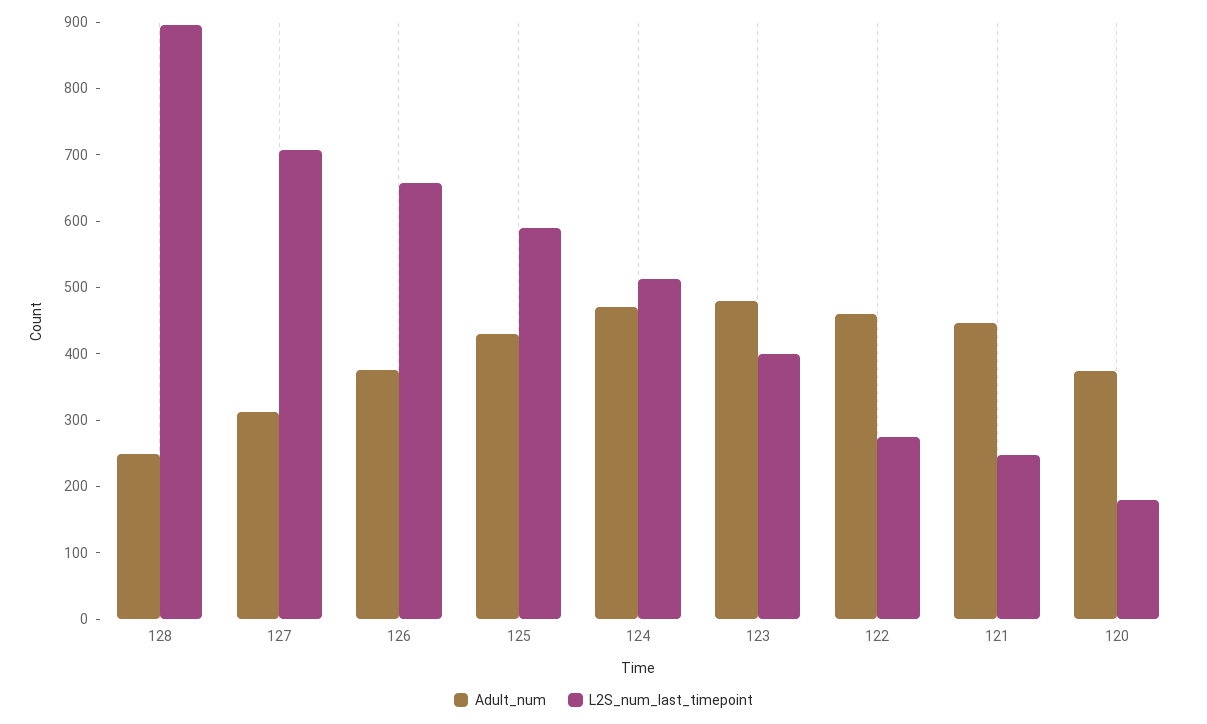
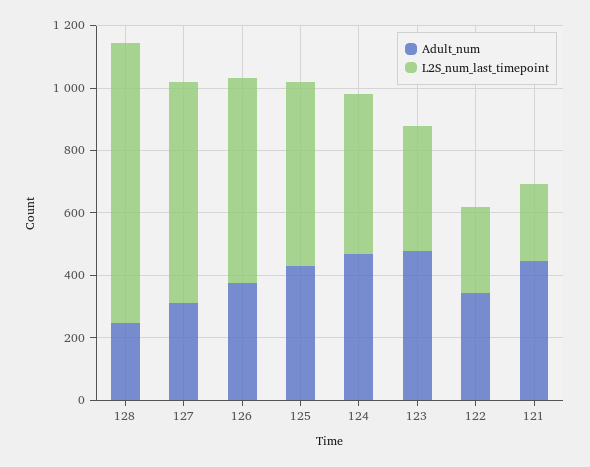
  {
    "Adult_num": {
      "128": 240,
      "127": 320,
      "126": 380,
      "125": 420,
      "124": 460,
      "123": 480,
-     "122": 460,
+     "122": 350,
-     "121": 440,
+     "121": 440
-     "120": 380
    },
    "L2S_num_last_timepoint": {
      "128": 900,
      "127": 700,
      "126": 660,
      "125": 580,
      "124": 520,
      "123": 400,
      "122": 280,
-     "121": 240,
+     "121": 240
-     "120": 180
    }
  }

